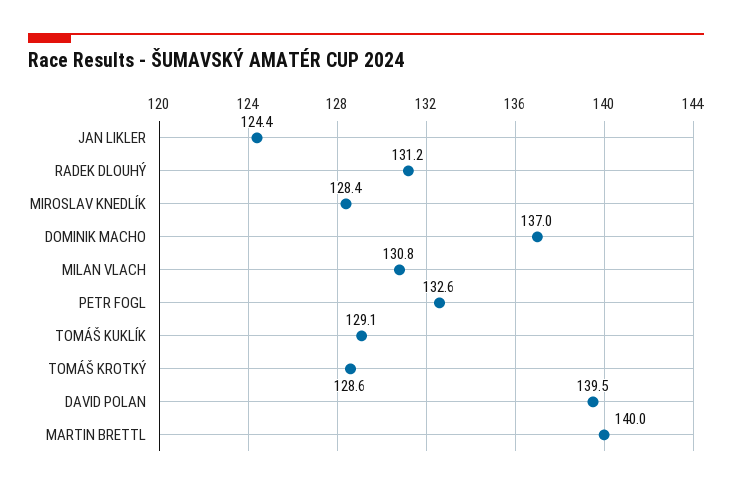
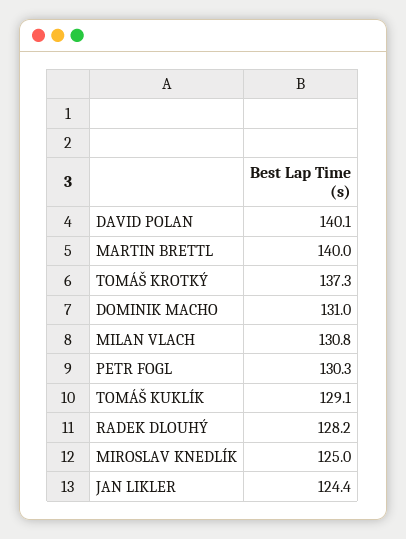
  {
    "JAN LIKLER": 124.4,
-   "RADEK DLOUHÝ": 131.2,
+   "RADEK DLOUHÝ": 128.2,
-   "MIROSLAV KNEDLÍK": 128.4,
+   "MIROSLAV KNEDLÍK": 125,
-   "DOMINIK MACHO": 137,
+   "DOMINIK MACHO": 131,
    "MILAN VLACH": 130.8,
-   "PETR FOGL": 132.6,
+   "PETR FOGL": 130.3,
    "TOMÁŠ KUKLÍK": 129.1,
-   "TOMÁŠ KROTKÝ": 128.6,
+   "TOMÁŠ KROTKÝ": 137.3,
-   "DAVID POLAN": 139.5,
+   "DAVID POLAN": 140.1,
    "MARTIN BRETTL": 140
  }

